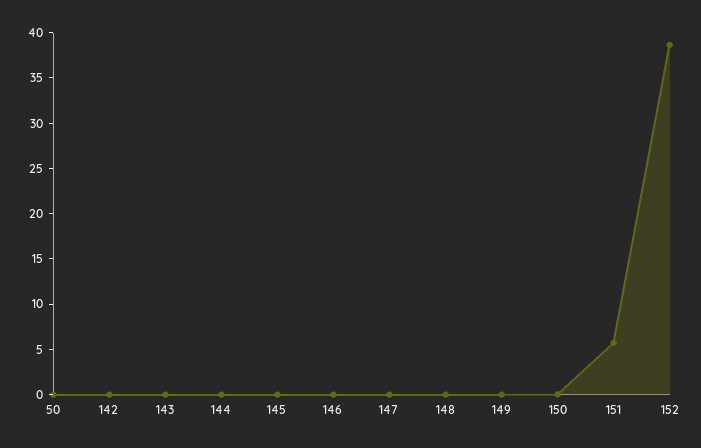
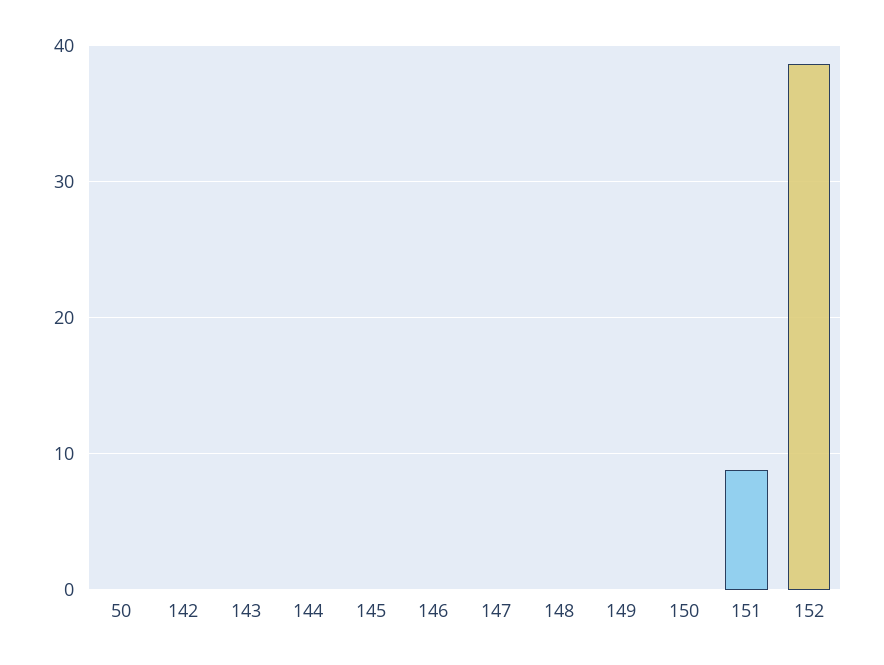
  {
    "50": 0,
    "142": 0,
    "143": 0,
    "144": 0,
    "145": 0,
    "146": 0,
    "147": 0,
    "148": 0,
    "149": 0,
    "150": 0,
-   "151": 6,
+   "151": 9,
    "152": 39
  }

